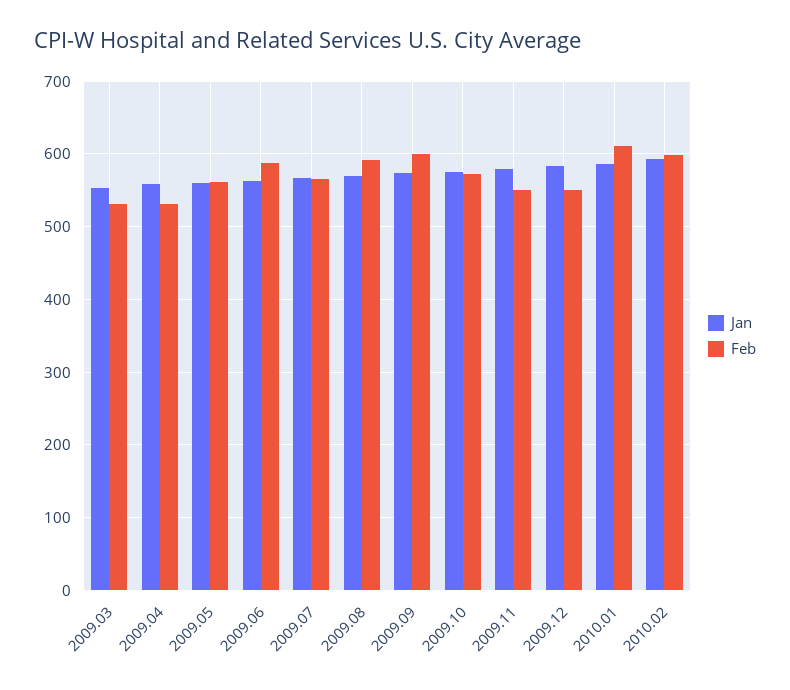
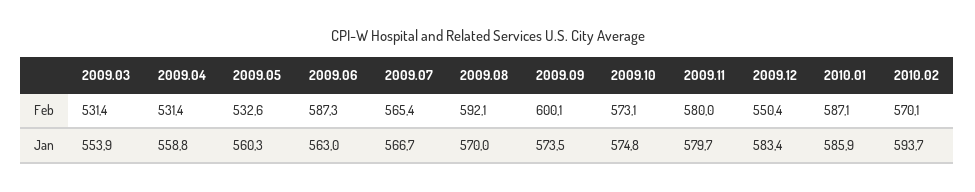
  {
    "Jan": {
      "2009.03": 553.9,
      "2009.04": 558.8,
      "2009.05": 560.3,
      "2009.06": 563,
      "2009.07": 566.7,
      "2009.08": 570,
      "2009.09": 573.5,
      "2009.10": 574.8,
      "2009.11": 579.7,
      "2009.12": 583.4,
      "2010.01": 585.9,
      "2010.02": 593.7
    },
    "Feb": {
      "2009.03": 531.4,
      "2009.04": 531.4,
-     "2009.05": 560,
+     "2009.05": 532.6,
      "2009.06": 587.3,
      "2009.07": 565.4,
      "2009.08": 592.1,
      "2009.09": 600.1,
      "2009.10": 573.1,
-     "2009.11": 550,
+     "2009.11": 580,
      "2009.12": 550.4,
-     "2010.01": 610,
+     "2010.01": 587.1,
-     "2010.02": 600
+     "2010.02": 570.1
    }
  }

